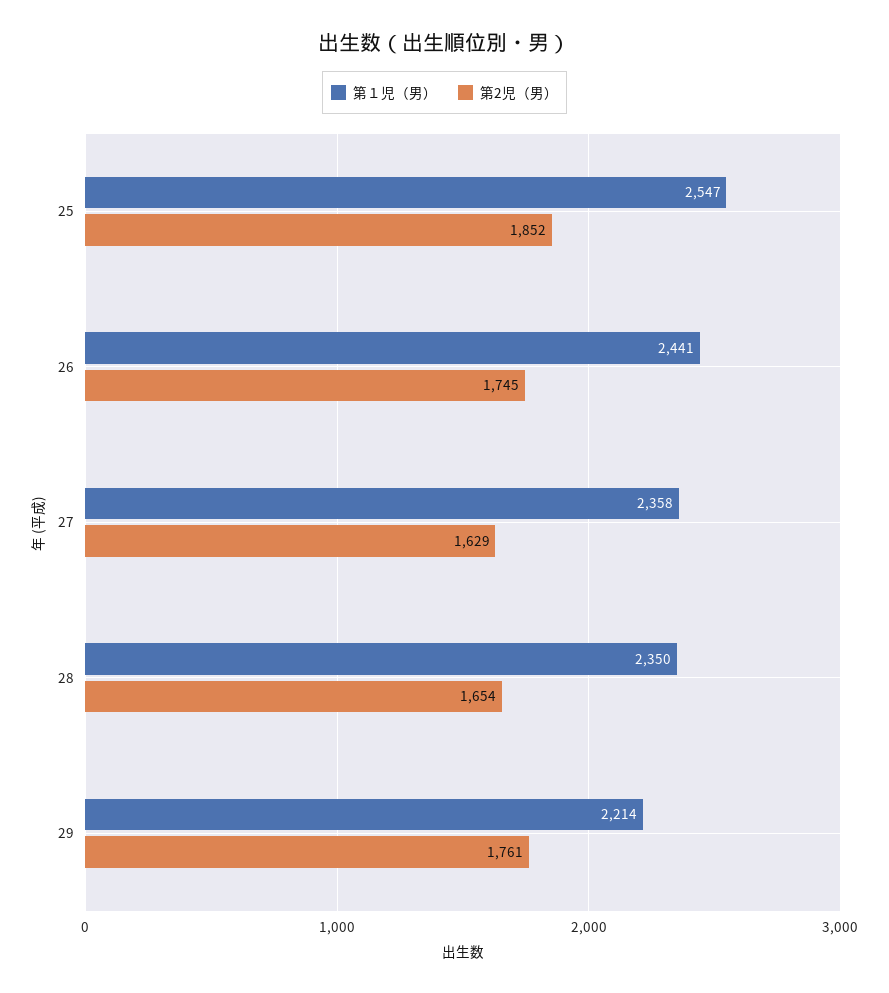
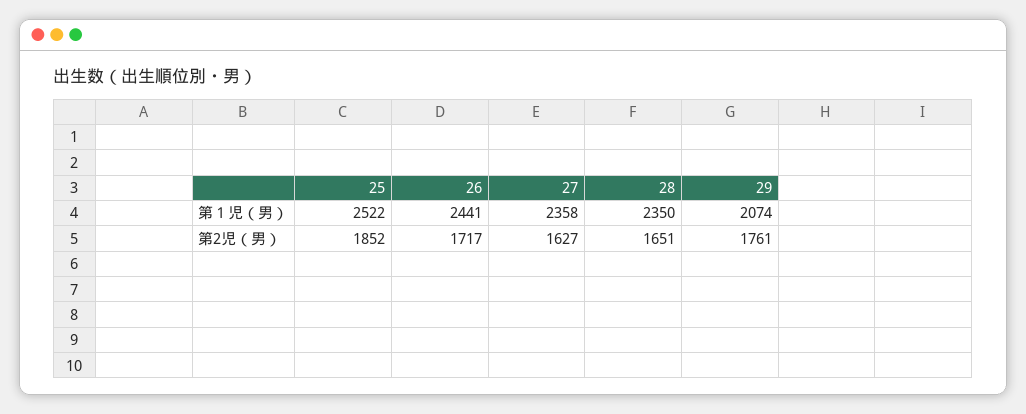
  {
    "第１児（男）": {
-     "25": 2547,
+     "25": 2522,
      "26": 2441,
      "27": 2358,
      "28": 2350,
-     "29": 2214
+     "29": 2074
    },
    "第2児（男）": {
      "25": 1852,
-     "26": 1745,
+     "26": 1717,
-     "27": 1629,
+     "27": 1627,
-     "28": 1654,
+     "28": 1651,
      "29": 1761
    }
  }

